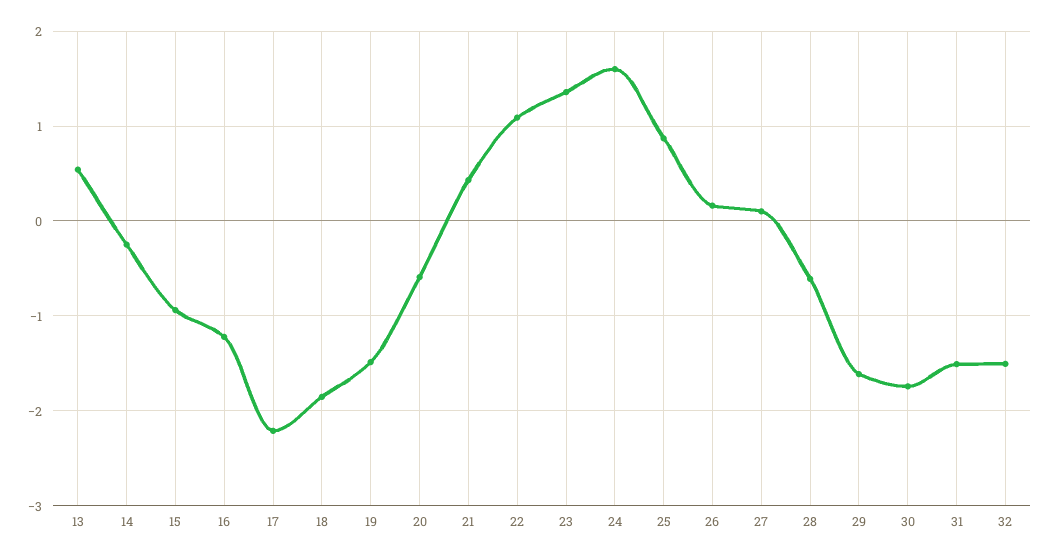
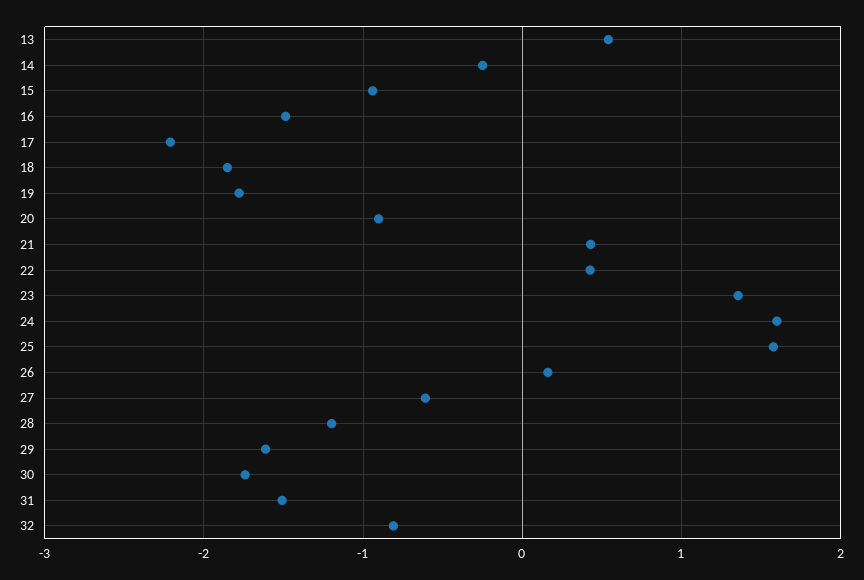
  {
    "13": 0.5,
    "14": -0.2,
    "15": -0.9,
-   "16": -1.2,
+   "16": -1.5,
    "17": -2.2,
    "18": -1.9,
-   "19": -1.5,
+   "19": -1.8,
-   "20": -0.6,
+   "20": -0.9,
    "21": 0.4,
-   "22": 1.1,
+   "22": 0.4,
    "23": 1.4,
    "24": 1.6,
-   "25": 0.9,
+   "25": 1.6,
    "26": 0.2,
-   "27": 0.1,
+   "27": -0.6,
-   "28": -0.6,
+   "28": -1.2,
    "29": -1.6,
    "30": -1.7,
    "31": -1.5,
-   "32": -1.5
+   "32": -0.8
  }

